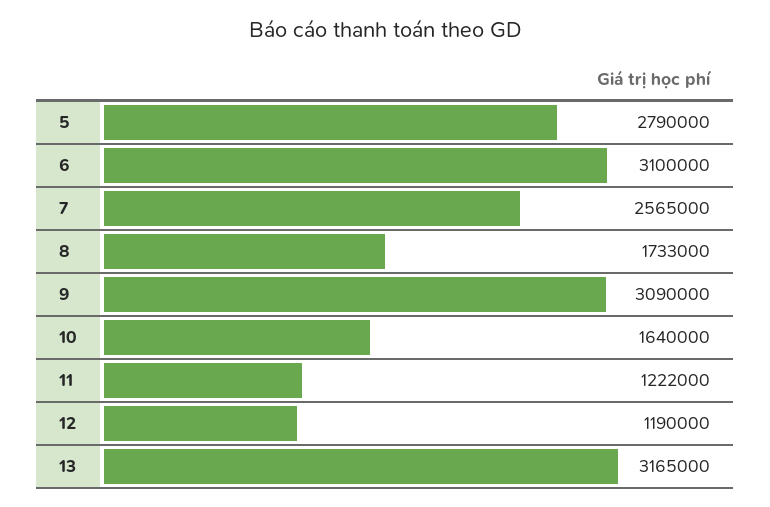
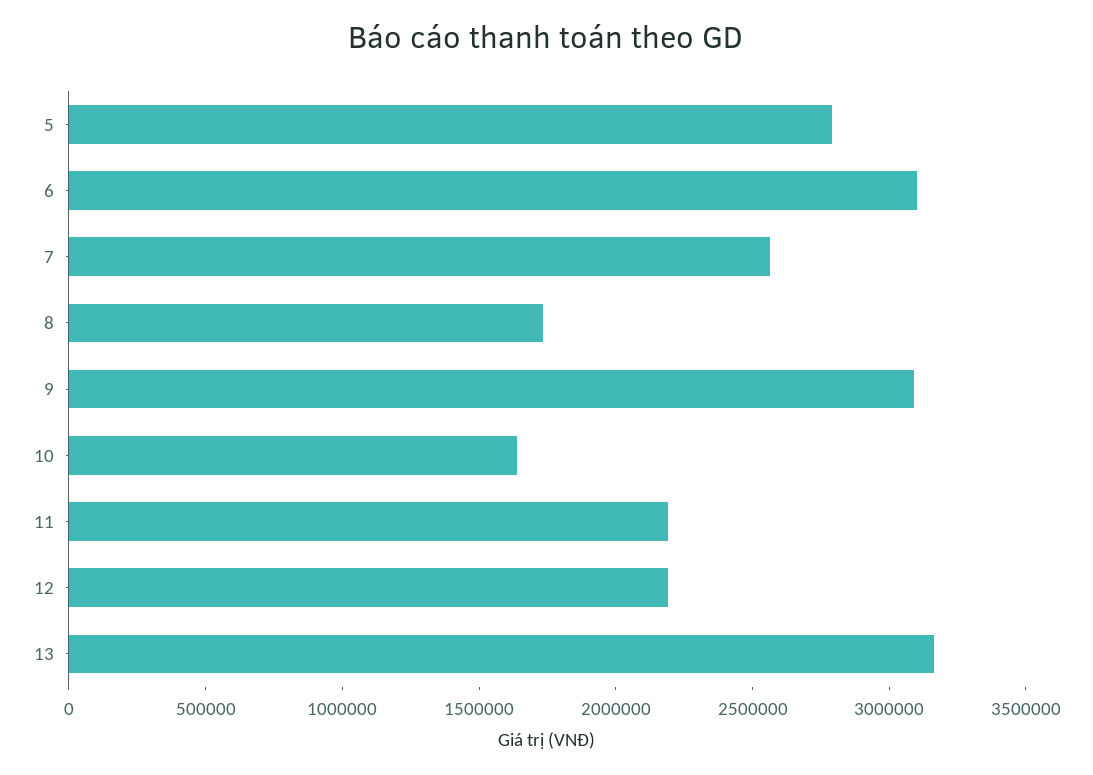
  {
    "5": 2790000,
    "6": 3100000,
    "7": 2565000,
    "8": 1733000,
    "9": 3090000,
    "10": 1640000,
-   "11": 1222000,
+   "11": 2200000,
-   "12": 1190000,
+   "12": 2200000,
    "13": 3165000
  }

